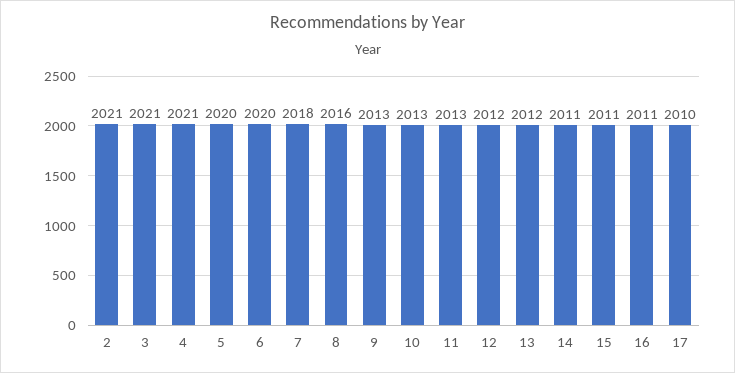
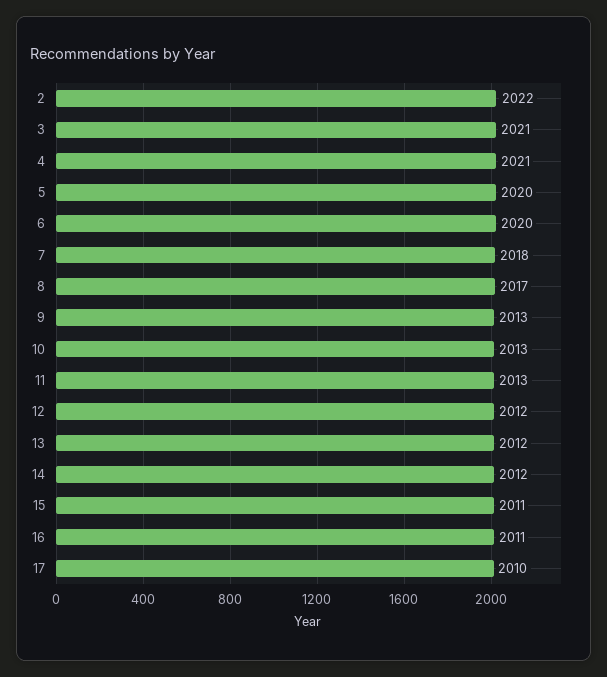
  {
-   "2": 2021,
+   "2": 2022,
    "3": 2021,
    "4": 2021,
    "5": 2020,
    "6": 2020,
    "7": 2018,
-   "8": 2016,
+   "8": 2017,
    "9": 2013,
    "10": 2013,
    "11": 2013,
    "12": 2012,
    "13": 2012,
-   "14": 2011,
+   "14": 2012,
    "15": 2011,
    "16": 2011,
    "17": 2010
  }

